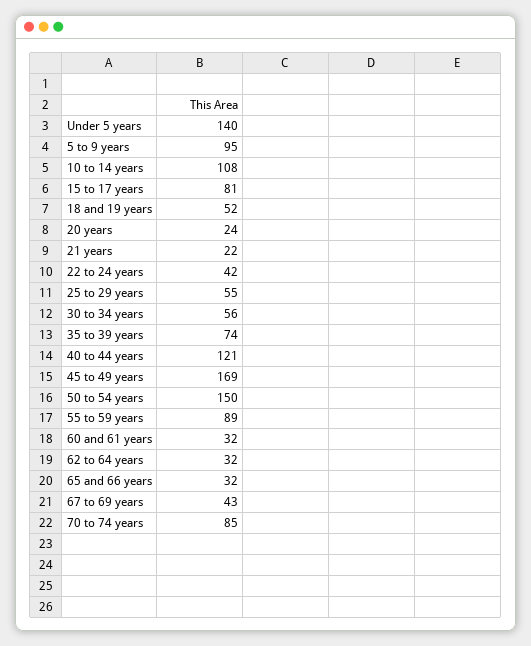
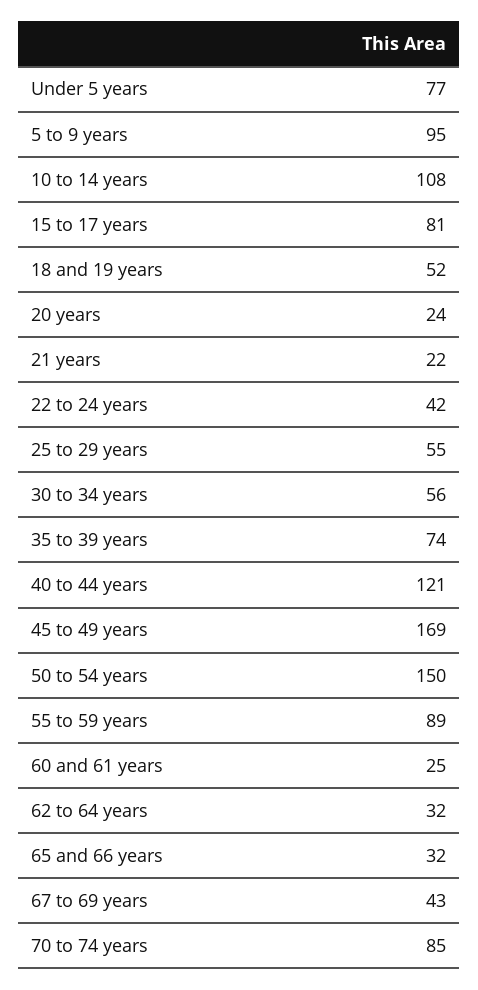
  {
-   "Under 5 years": 140,
+   "Under 5 years": 77,
    "5 to 9 years": 95,
    "10 to 14 years": 108,
    "15 to 17 years": 81,
    "18 and 19 years": 52,
    "20 years": 24,
    "21 years": 22,
    "22 to 24 years": 42,
    "25 to 29 years": 55,
    "30 to 34 years": 56,
    "35 to 39 years": 74,
    "40 to 44 years": 121,
    "45 to 49 years": 169,
    "50 to 54 years": 150,
    "55 to 59 years": 89,
-   "60 and 61 years": 32,
+   "60 and 61 years": 25,
    "62 to 64 years": 32,
    "65 and 66 years": 32,
    "67 to 69 years": 43,
    "70 to 74 years": 85
  }

